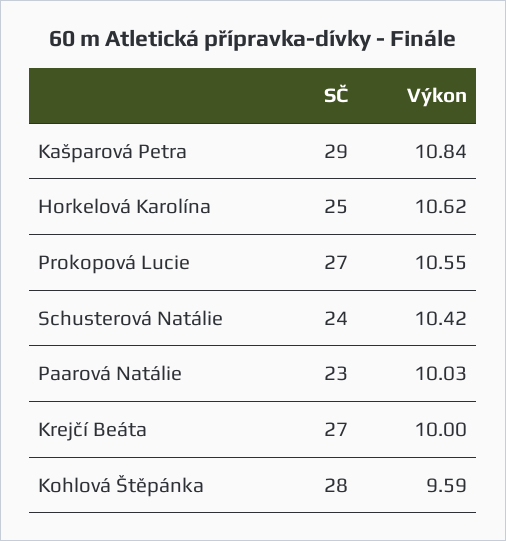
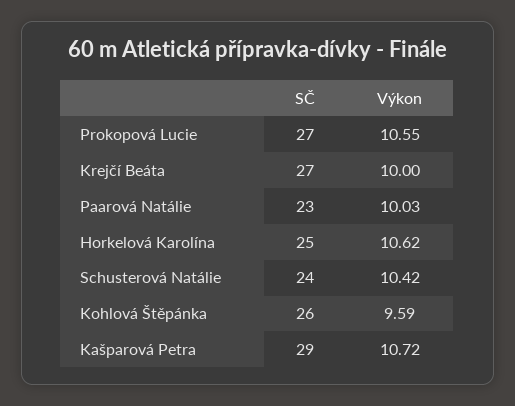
  {
    "SČ": {
      "Kašparová Petra": 29,
      "Horkelová Karolína": 25,
      "Prokopová Lucie": 27,
      "Schusterová Natálie": 24,
      "Paarová Natálie": 23,
      "Krejčí Beáta": 27,
-     "Kohlová Štěpánka": 28
+     "Kohlová Štěpánka": 26
    },
    "Výkon": {
-     "Kašparová Petra": 10.84,
+     "Kašparová Petra": 10.72,
      "Horkelová Karolína": 10.62,
      "Prokopová Lucie": 10.55,
      "Schusterová Natálie": 10.42,
      "Paarová Natálie": 10.03,
      "Krejčí Beáta": 10,
      "Kohlová Štěpánka": 9.59
    }
  }

